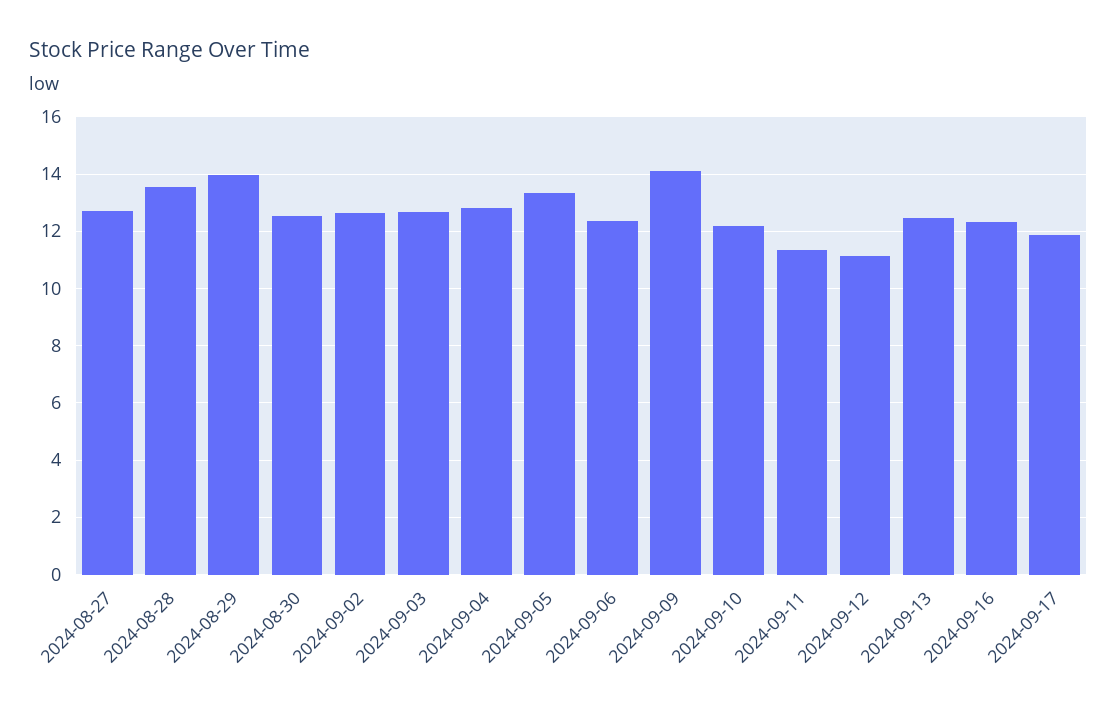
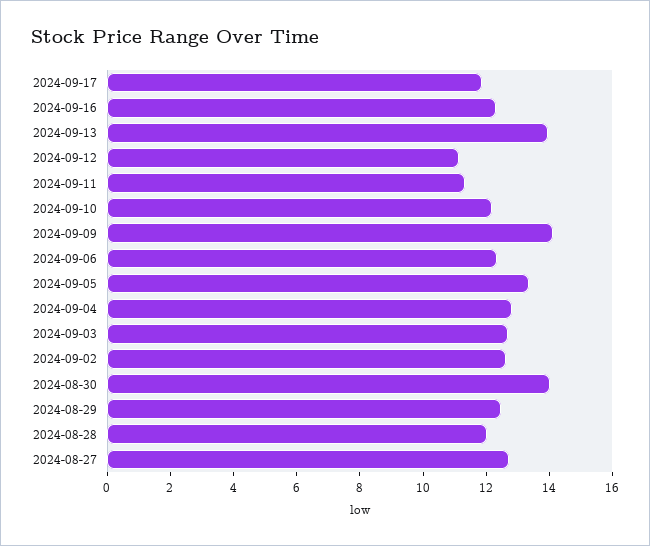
  {
    "2024-08-27": 12.75,
-   "2024-08-28": 13.5,
+   "2024-08-28": 12,
-   "2024-08-29": 14,
+   "2024-08-29": 12.5,
-   "2024-08-30": 12.5,
+   "2024-08-30": 14,
    "2024-09-02": 12.75,
    "2024-09-03": 12.75,
    "2024-09-04": 12.75,
    "2024-09-05": 13.25,
    "2024-09-06": 12.25,
    "2024-09-09": 14,
    "2024-09-10": 12.25,
    "2024-09-11": 11.25,
    "2024-09-12": 11.25,
-   "2024-09-13": 12.5,
+   "2024-09-13": 14,
    "2024-09-16": 12.25,
    "2024-09-17": 12
  }

